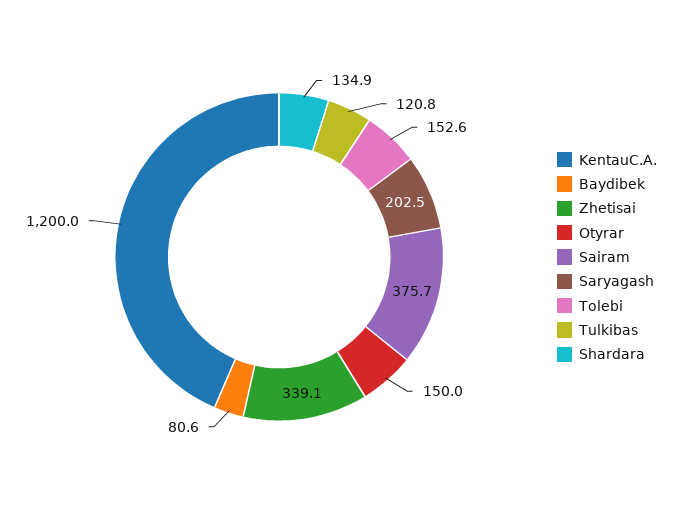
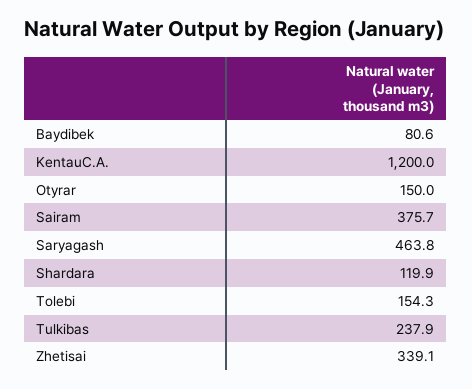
  {
    "KentauC.A.": 1200,
    "Baydibek": 80.6,
    "Zhetisai": 339.1,
    "Otyrar": 150,
    "Sairam": 375.7,
-   "Saryagash": 202.5,
+   "Saryagash": 463.8,
-   "Tolebi": 152.6,
+   "Tolebi": 154.3,
-   "Tulkibas": 120.8,
+   "Tulkibas": 237.9,
-   "Shardara": 134.9
+   "Shardara": 119.9
  }

